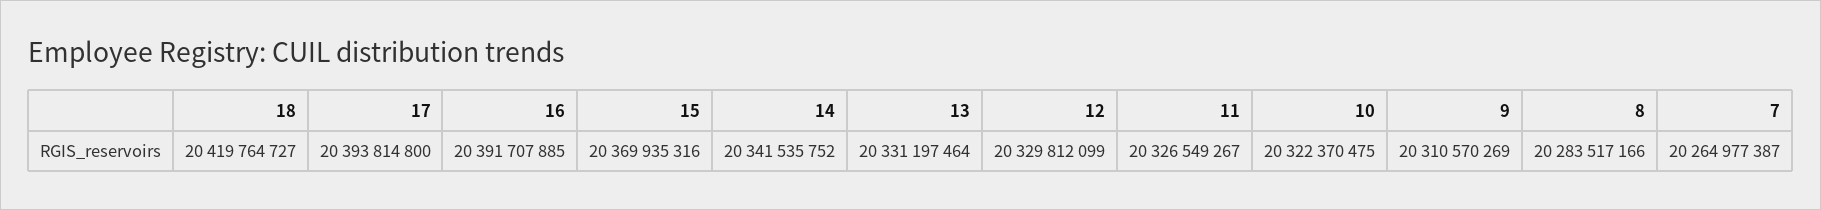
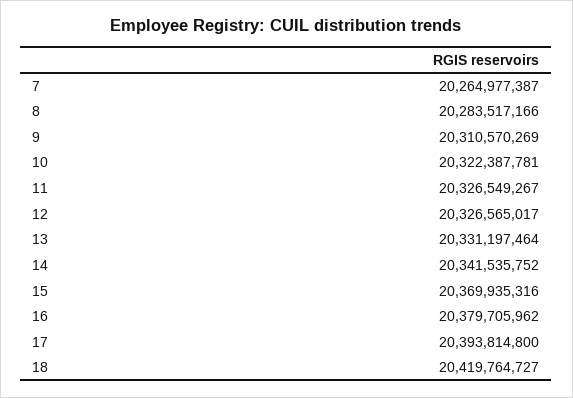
  {
    "18": 20419764727,
    "17": 20393814800,
-   "16": 20391707885,
+   "16": 20379705962,
    "15": 20369935316,
    "14": 20341535752,
    "13": 20331197464,
-   "12": 20329812099,
+   "12": 20326565017,
    "11": 20326549267,
-   "10": 20322370475,
+   "10": 20322387781,
    "9": 20310570269,
    "8": 20283517166,
    "7": 20264977387
  }

